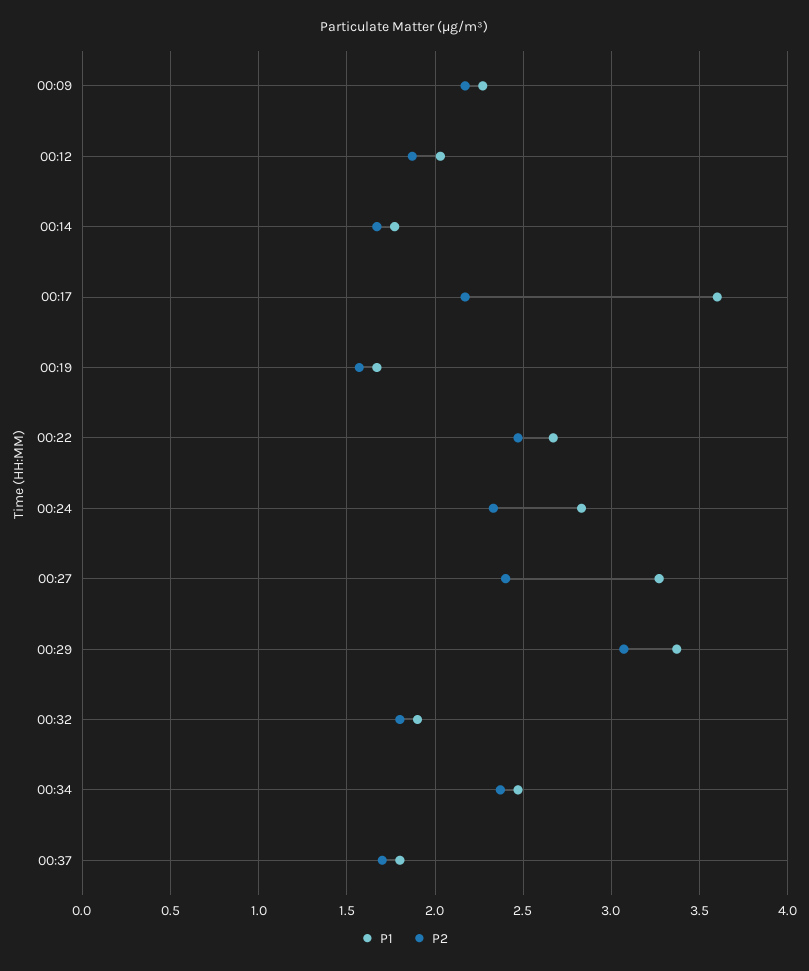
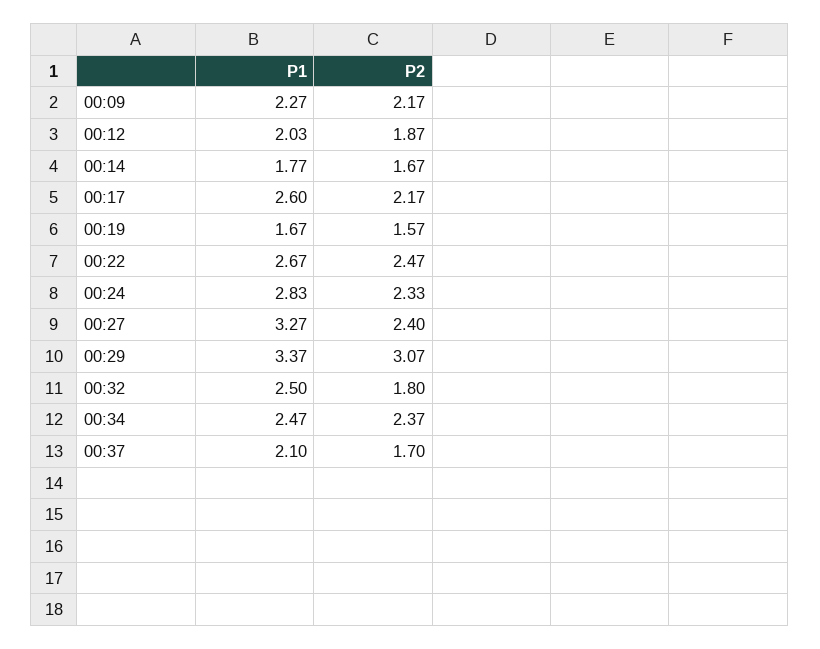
  {
    "P1": {
      "00:09": 2.27,
      "00:12": 2.03,
      "00:14": 1.77,
-     "00:17": 3.6,
+     "00:17": 2.6,
      "00:19": 1.67,
      "00:22": 2.67,
      "00:24": 2.83,
      "00:27": 3.27,
      "00:29": 3.37,
-     "00:32": 1.9,
+     "00:32": 2.5,
      "00:34": 2.47,
-     "00:37": 1.8
+     "00:37": 2.1
    },
    "P2": {
      "00:09": 2.17,
      "00:12": 1.87,
      "00:14": 1.67,
      "00:17": 2.17,
      "00:19": 1.57,
      "00:22": 2.47,
      "00:24": 2.33,
      "00:27": 2.4,
      "00:29": 3.07,
      "00:32": 1.8,
      "00:34": 2.37,
      "00:37": 1.7
    }
  }

